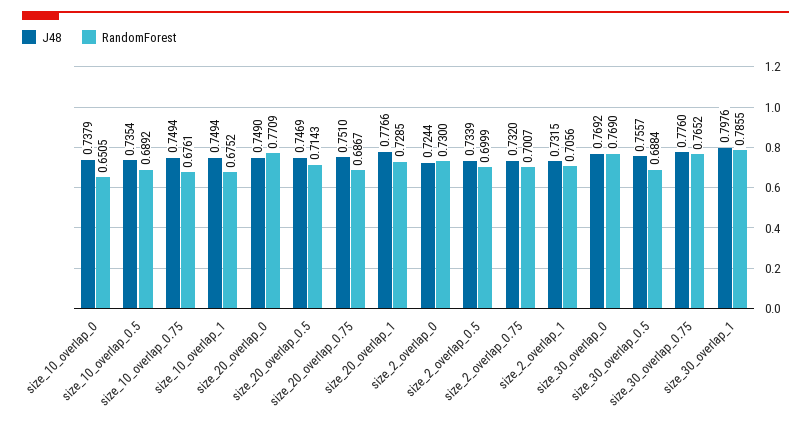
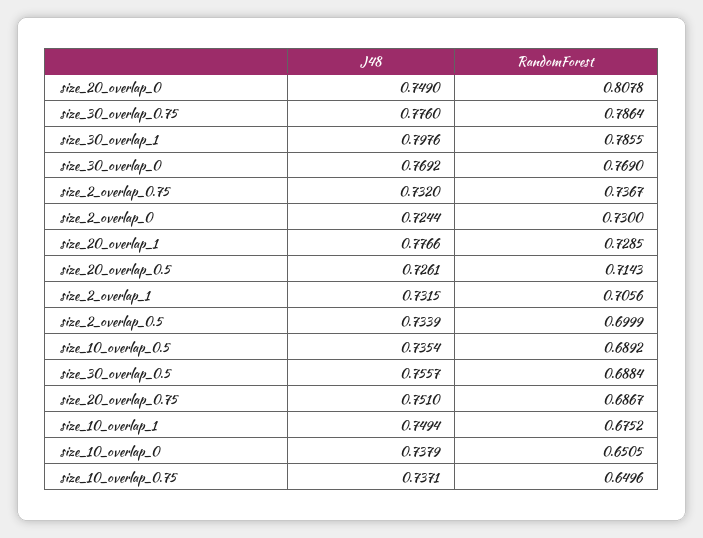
  {
    "J48": {
      "size_10_overlap_0": 0.7379,
      "size_10_overlap_0.5": 0.7354,
-     "size_10_overlap_0.75": 0.7494,
+     "size_10_overlap_0.75": 0.7371,
      "size_10_overlap_1": 0.7494,
      "size_20_overlap_0": 0.749,
-     "size_20_overlap_0.5": 0.7469,
+     "size_20_overlap_0.5": 0.7261,
      "size_20_overlap_0.75": 0.751,
      "size_20_overlap_1": 0.7766,
      "size_2_overlap_0": 0.7244,
      "size_2_overlap_0.5": 0.7339,
      "size_2_overlap_0.75": 0.732,
      "size_2_overlap_1": 0.7315,
      "size_30_overlap_0": 0.7692,
      "size_30_overlap_0.5": 0.7557,
      "size_30_overlap_0.75": 0.776,
      "size_30_overlap_1": 0.7976
    },
    "RandomForest": {
      "size_10_overlap_0": 0.6505,
      "size_10_overlap_0.5": 0.6892,
-     "size_10_overlap_0.75": 0.6761,
+     "size_10_overlap_0.75": 0.6496,
      "size_10_overlap_1": 0.6752,
-     "size_20_overlap_0": 0.7709,
+     "size_20_overlap_0": 0.8078,
      "size_20_overlap_0.5": 0.7143,
      "size_20_overlap_0.75": 0.6867,
      "size_20_overlap_1": 0.7285,
      "size_2_overlap_0": 0.73,
      "size_2_overlap_0.5": 0.6999,
-     "size_2_overlap_0.75": 0.7007,
+     "size_2_overlap_0.75": 0.7367,
      "size_2_overlap_1": 0.7056,
      "size_30_overlap_0": 0.769,
      "size_30_overlap_0.5": 0.6884,
-     "size_30_overlap_0.75": 0.7652,
+     "size_30_overlap_0.75": 0.7864,
      "size_30_overlap_1": 0.7855
    }
  }

